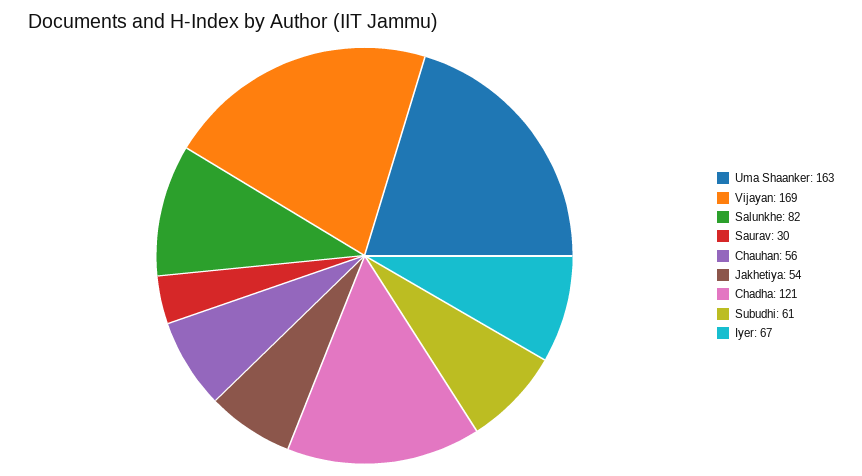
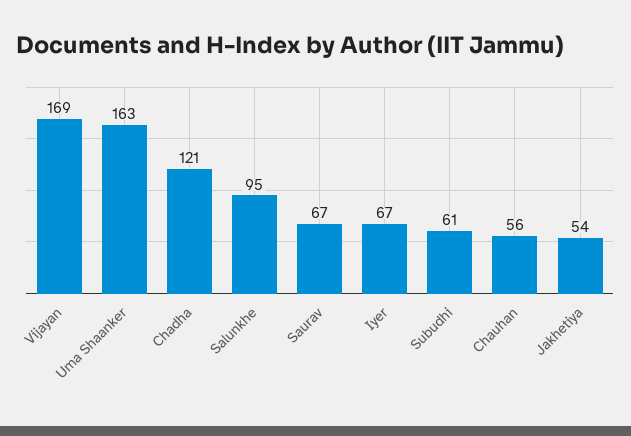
  {
    "Uma Shaanker": 163,
    "Vijayan": 169,
-   "Salunkhe": 82,
+   "Salunkhe": 95,
-   "Saurav": 30,
+   "Saurav": 67,
    "Chauhan": 56,
    "Jakhetiya": 54,
    "Chadha": 121,
    "Subudhi": 61,
    "Iyer": 67
  }

